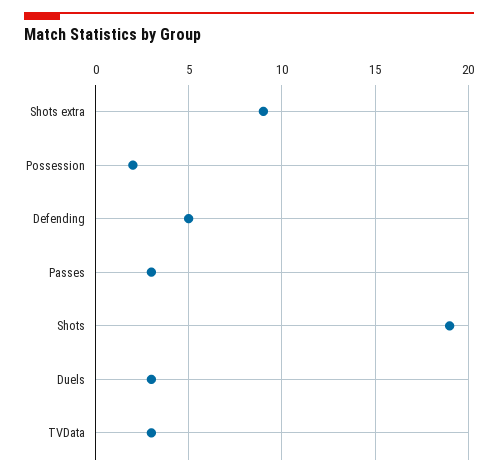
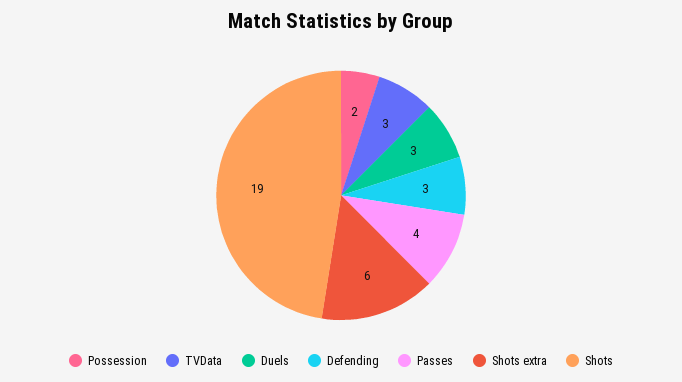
  {
-   "Shots extra": 9,
+   "Shots extra": 6,
    "Possession": 2,
-   "Defending": 5,
+   "Defending": 3,
-   "Passes": 3,
+   "Passes": 4,
    "Shots": 19,
    "Duels": 3,
    "TVData": 3
  }

